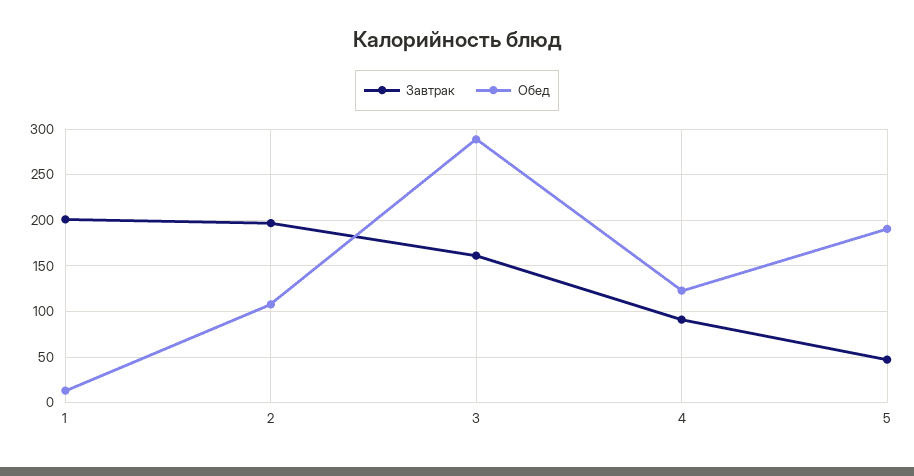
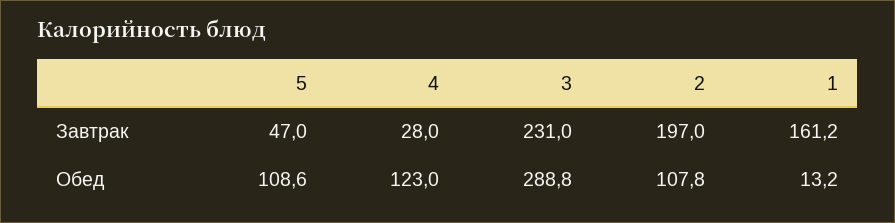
  {
    "Завтрак": {
-     "1": 200,
+     "1": 161.2,
      "2": 197,
-     "3": 160,
+     "3": 231,
-     "4": 90,
+     "4": 28,
      "5": 47
    },
    "Обед": {
      "1": 13.2,
      "2": 107.8,
      "3": 288.8,
      "4": 123,
-     "5": 190
+     "5": 108.6
    }
  }

